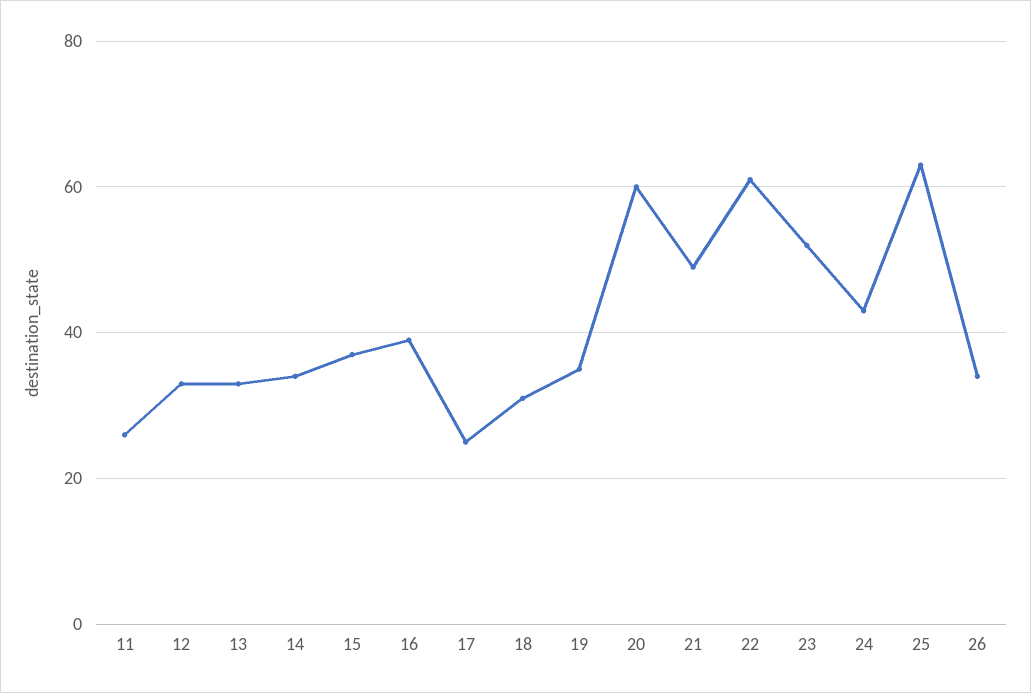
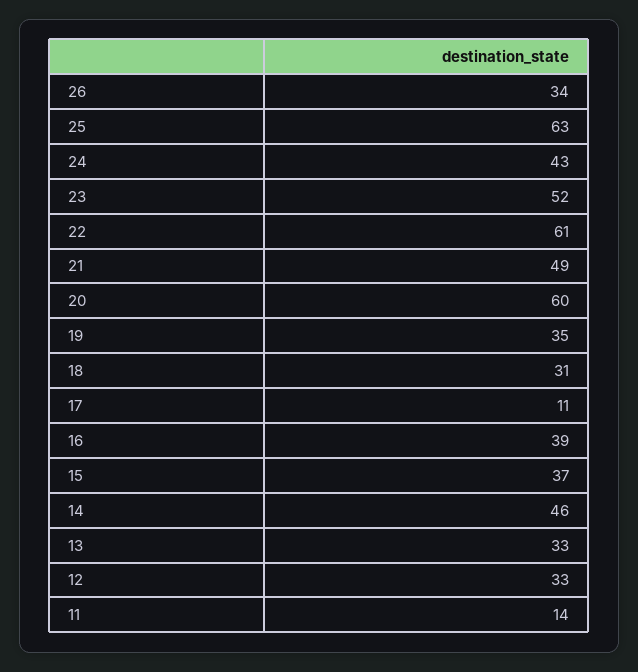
  {
-   "11": 25,
+   "11": 14,
    "12": 33,
    "13": 33,
-   "14": 35,
+   "14": 46,
    "15": 37,
    "16": 39,
-   "17": 25,
+   "17": 11,
    "18": 31,
    "19": 35,
    "20": 60,
    "21": 49,
    "22": 61,
    "23": 52,
    "24": 43,
    "25": 63,
    "26": 34
  }

